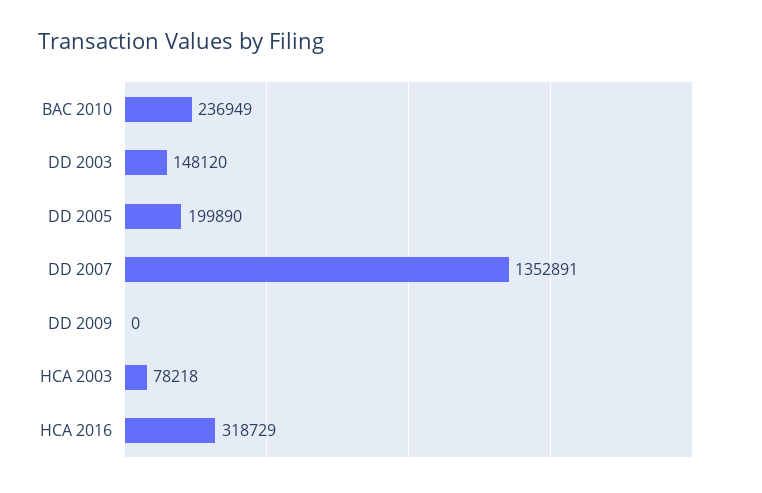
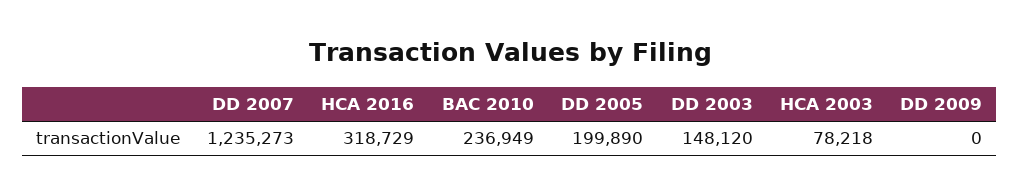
  {
    "BAC 2010": 236949,
    "DD 2003": 148120,
    "DD 2005": 199890,
-   "DD 2007": 1352891,
+   "DD 2007": 1235273,
    "DD 2009": 0,
    "HCA 2003": 78218,
    "HCA 2016": 318729
  }

